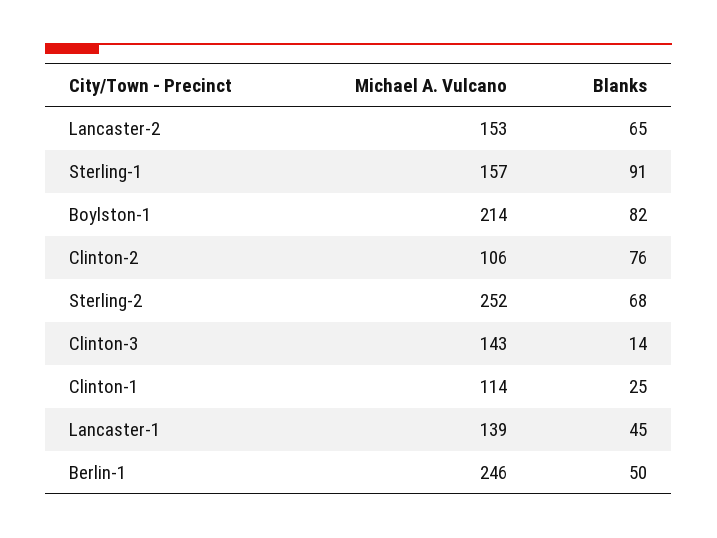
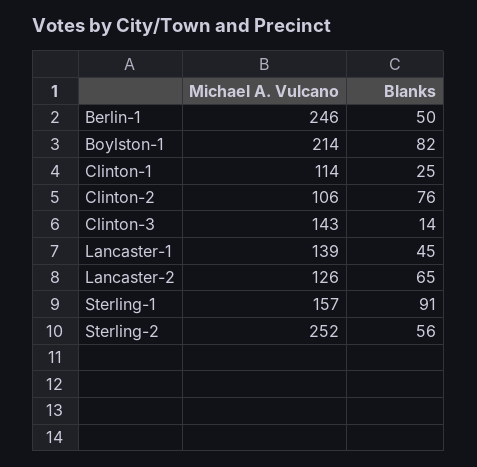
  {
    "Michael A. Vulcano": {
-     "Lancaster-2": 153,
+     "Lancaster-2": 126,
      "Sterling-1": 157,
      "Boylston-1": 214,
      "Clinton-2": 106,
      "Sterling-2": 252,
      "Clinton-3": 143,
      "Clinton-1": 114,
      "Lancaster-1": 139,
      "Berlin-1": 246
    },
    "Blanks": {
      "Lancaster-2": 65,
      "Sterling-1": 91,
      "Boylston-1": 82,
      "Clinton-2": 76,
-     "Sterling-2": 68,
+     "Sterling-2": 56,
      "Clinton-3": 14,
      "Clinton-1": 25,
      "Lancaster-1": 45,
      "Berlin-1": 50
    }
  }

